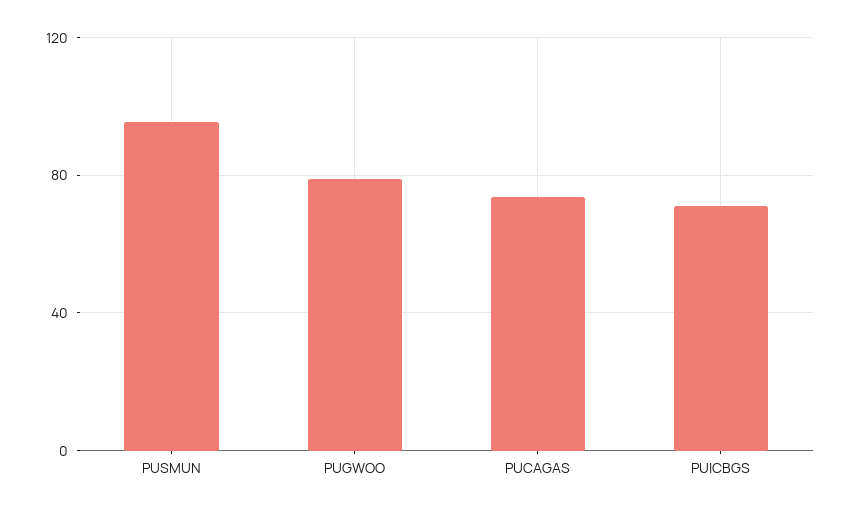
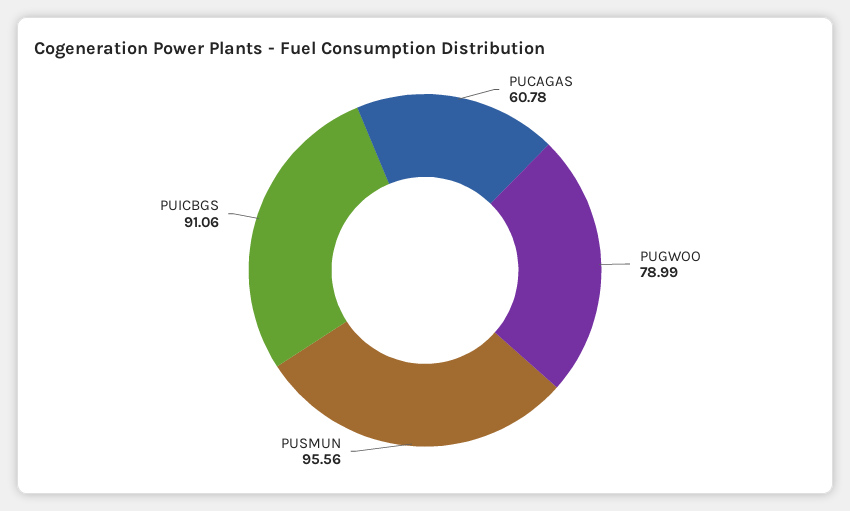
  {
    "PUSMUN": 95.56,
    "PUGWOO": 78.99,
-   "PUCAGAS": 75,
+   "PUCAGAS": 60.78,
-   "PUICBGS": 70
+   "PUICBGS": 91.06
  }

